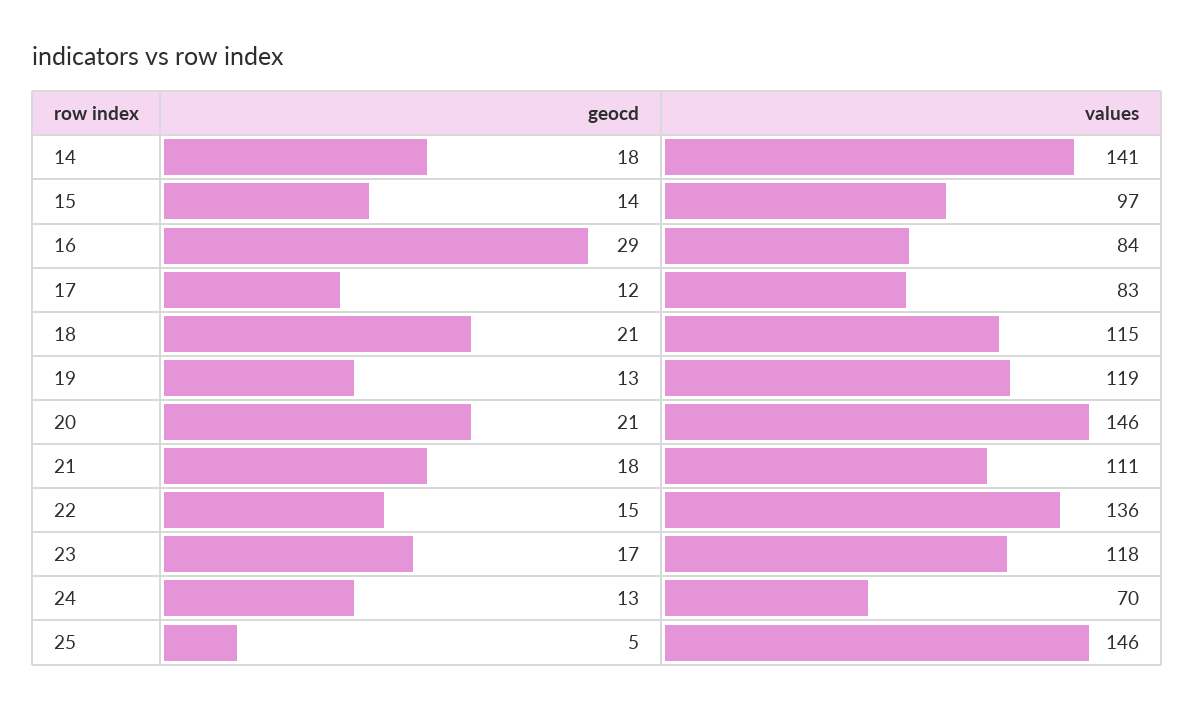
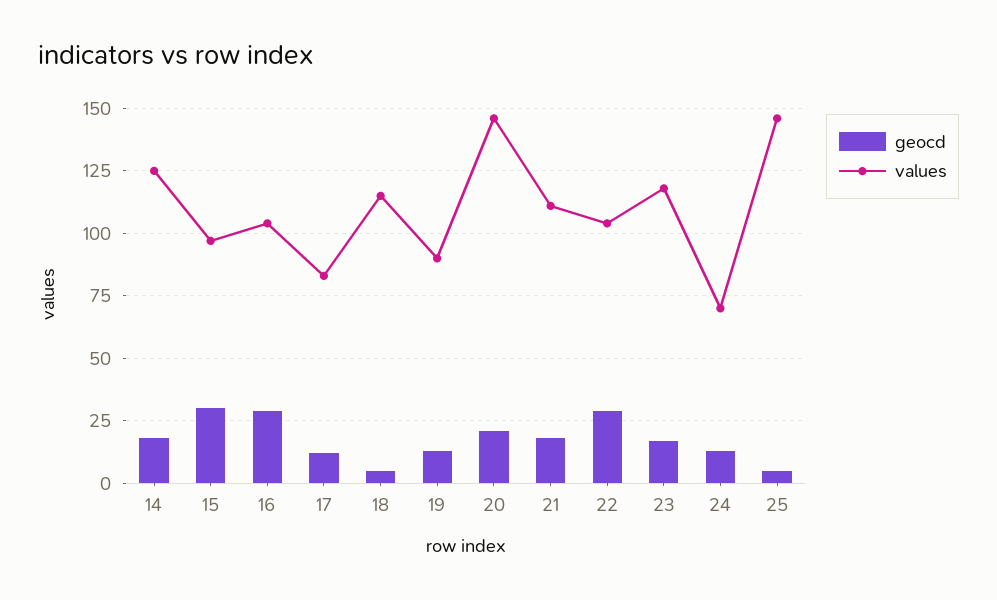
  {
    "geocd": {
      "14": 18,
-     "15": 14,
+     "15": 30,
      "16": 29,
      "17": 12,
-     "18": 21,
+     "18": 5,
      "19": 13,
      "20": 21,
      "21": 18,
-     "22": 15,
+     "22": 30,
      "23": 17,
      "24": 13,
      "25": 5
    },
    "values": {
-     "14": 141,
+     "14": 125,
      "15": 97,
-     "16": 84,
+     "16": 105,
      "17": 83,
      "18": 115,
-     "19": 119,
+     "19": 90,
      "20": 146,
      "21": 111,
-     "22": 136,
+     "22": 105,
      "23": 118,
      "24": 70,
      "25": 146
    }
  }

